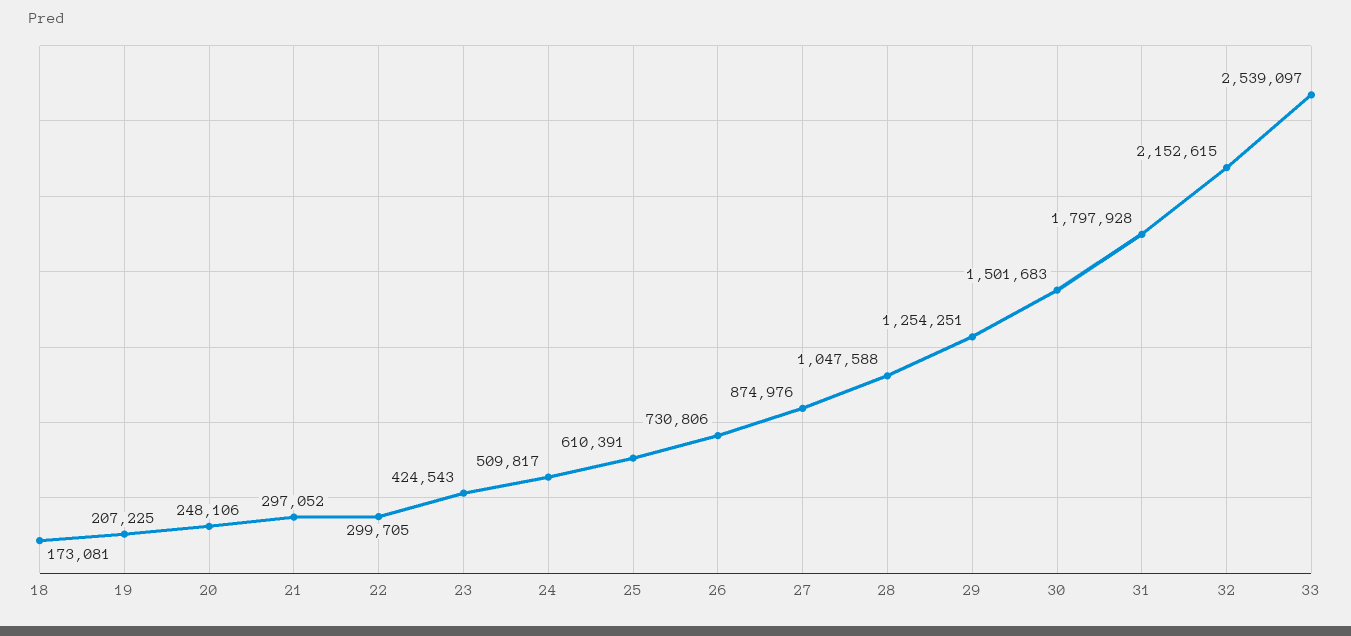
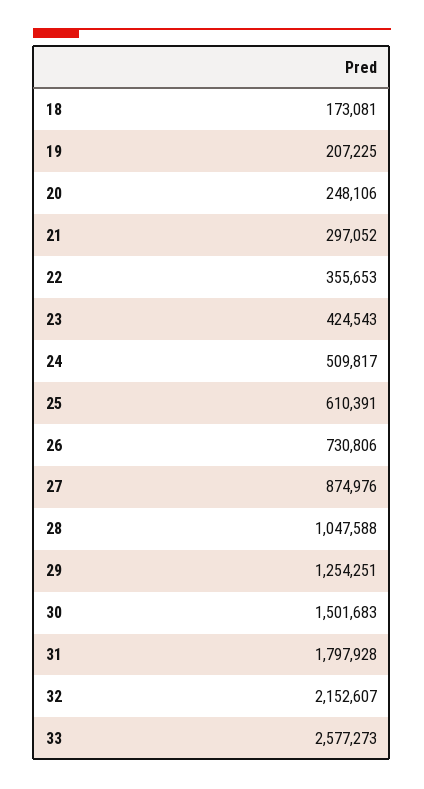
  {
    "18": 173081,
    "19": 207225,
    "20": 248106,
    "21": 297052,
-   "22": 299705,
+   "22": 355653,
    "23": 424543,
    "24": 509817,
    "25": 610391,
    "26": 730806,
    "27": 874976,
    "28": 1047588,
    "29": 1254251,
    "30": 1501683,
    "31": 1797928,
-   "32": 2152615,
+   "32": 2152607,
-   "33": 2539097
+   "33": 2577273
  }

